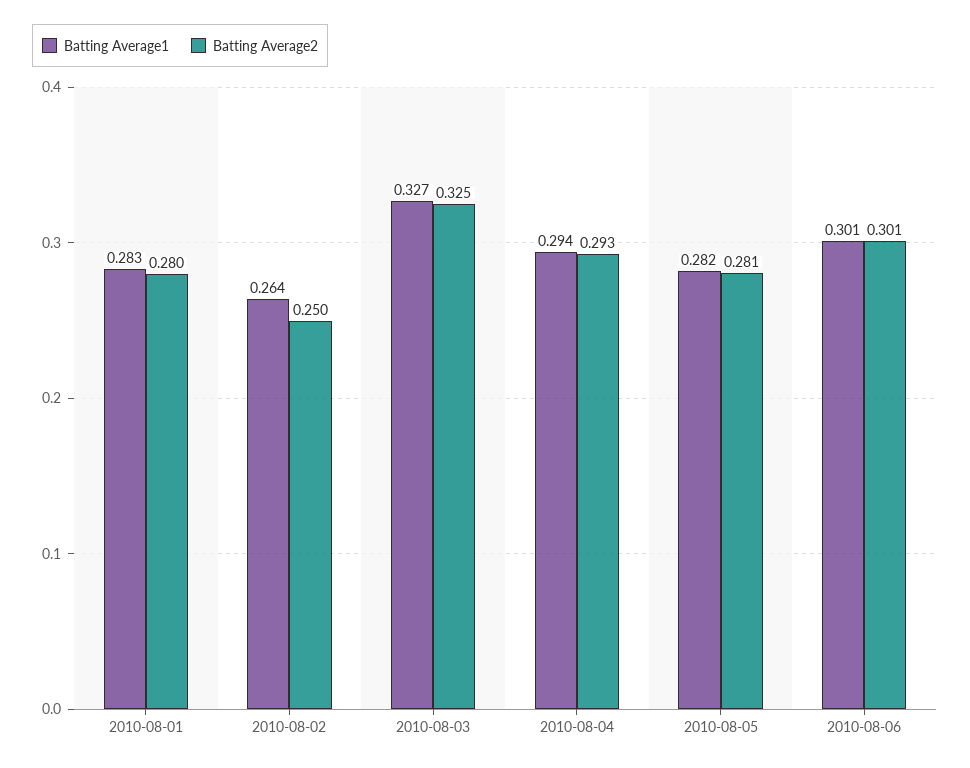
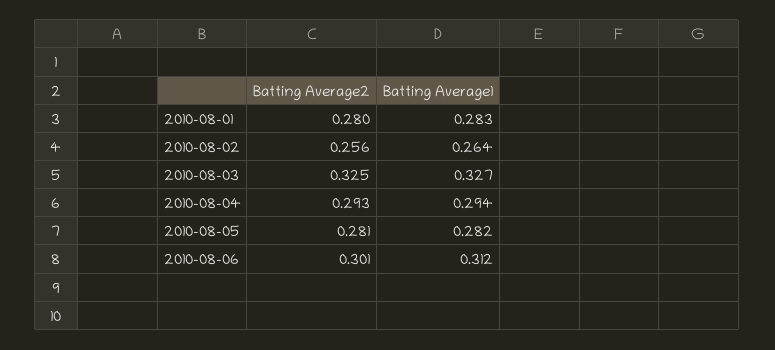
  {
    "Batting Average1": {
      "2010-08-01": 0.283,
      "2010-08-02": 0.264,
      "2010-08-03": 0.327,
      "2010-08-04": 0.294,
      "2010-08-05": 0.282,
-     "2010-08-06": 0.301
+     "2010-08-06": 0.312
    },
    "Batting Average2": {
      "2010-08-01": 0.28,
-     "2010-08-02": 0.25,
+     "2010-08-02": 0.256,
      "2010-08-03": 0.325,
      "2010-08-04": 0.293,
      "2010-08-05": 0.281,
      "2010-08-06": 0.301
    }
  }

